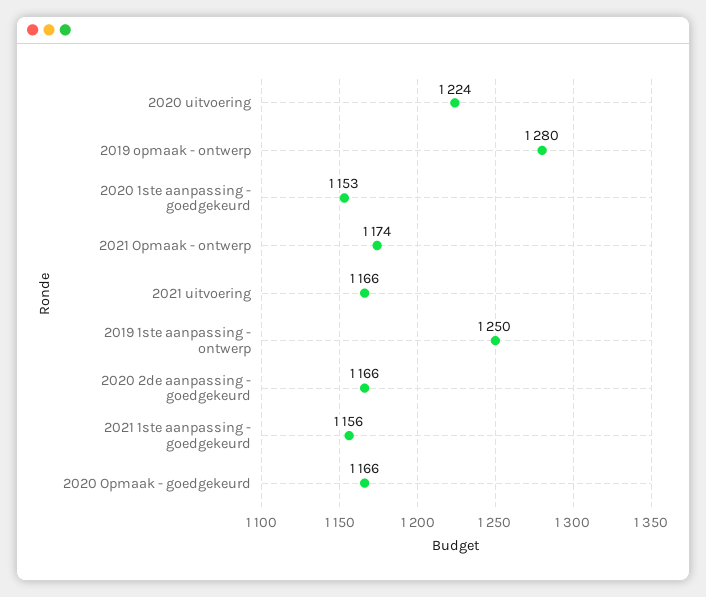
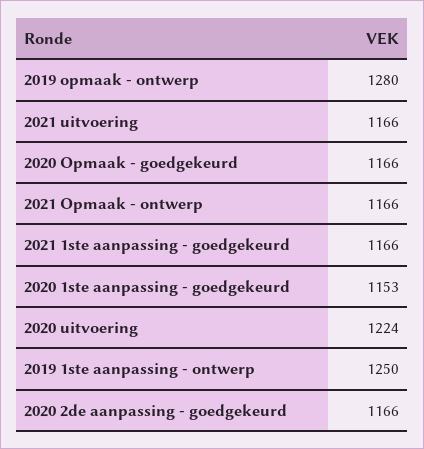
  {
    "2020 uitvoering": 1224,
    "2019 opmaak - ontwerp": 1280,
    "2020 1ste aanpassing - goedgekeurd": 1153,
-   "2021 Opmaak - ontwerp": 1174,
+   "2021 Opmaak - ontwerp": 1166,
    "2021 uitvoering": 1166,
    "2019 1ste aanpassing - ontwerp": 1250,
    "2020 2de aanpassing - goedgekeurd": 1166,
-   "2021 1ste aanpassing - goedgekeurd": 1156,
+   "2021 1ste aanpassing - goedgekeurd": 1166,
    "2020 Opmaak - goedgekeurd": 1166
  }

